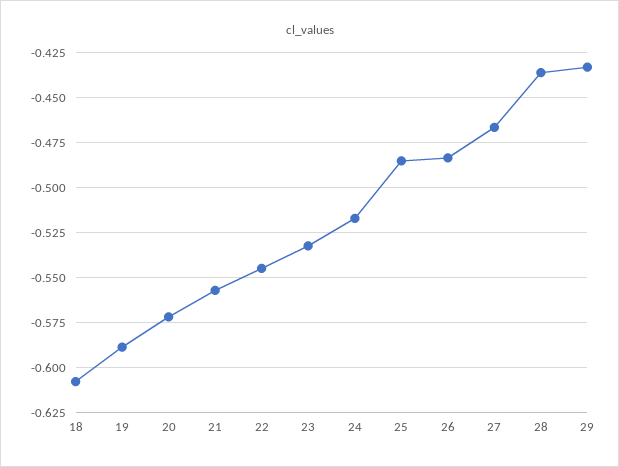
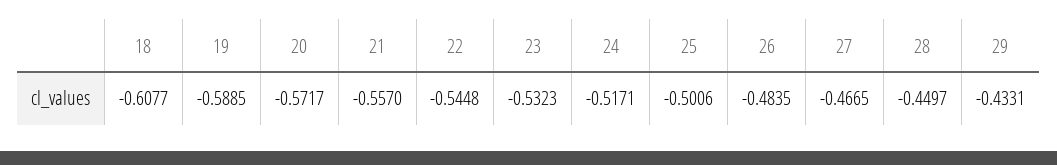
  {
    "18": -0.6077,
    "19": -0.5885,
    "20": -0.5717,
    "21": -0.557,
    "22": -0.5448,
    "23": -0.5323,
    "24": -0.5171,
-   "25": -0.485,
+   "25": -0.5006,
    "26": -0.4835,
    "27": -0.4665,
-   "28": -0.435,
+   "28": -0.4497,
    "29": -0.4331
  }

